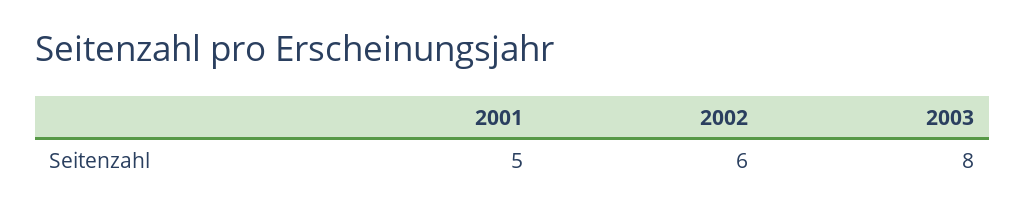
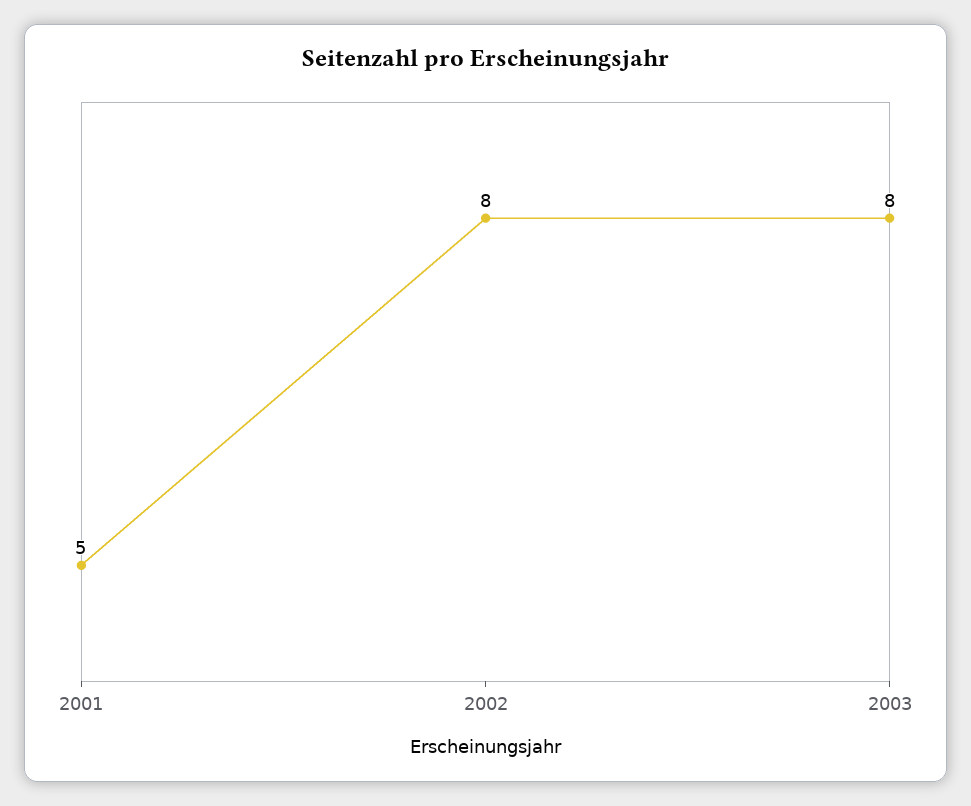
  {
    "2001": 5,
-   "2002": 6,
+   "2002": 8,
    "2003": 8
  }

